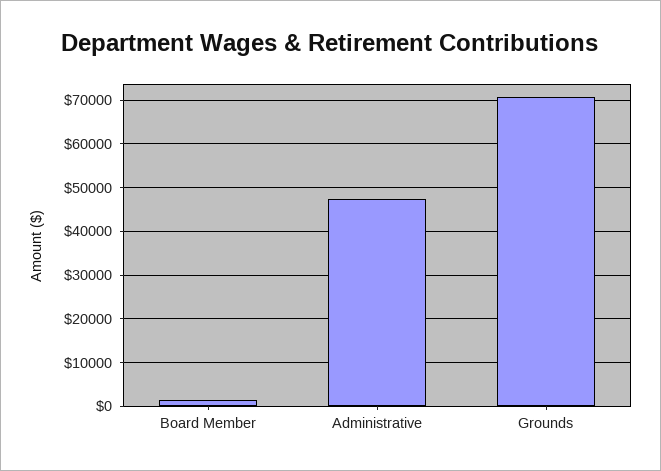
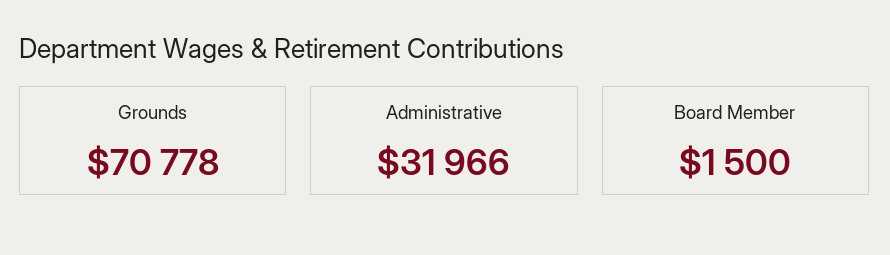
  {
    "Board Member": 1500,
-   "Administrative": 48000,
+   "Administrative": 31966,
    "Grounds": 70778
  }

